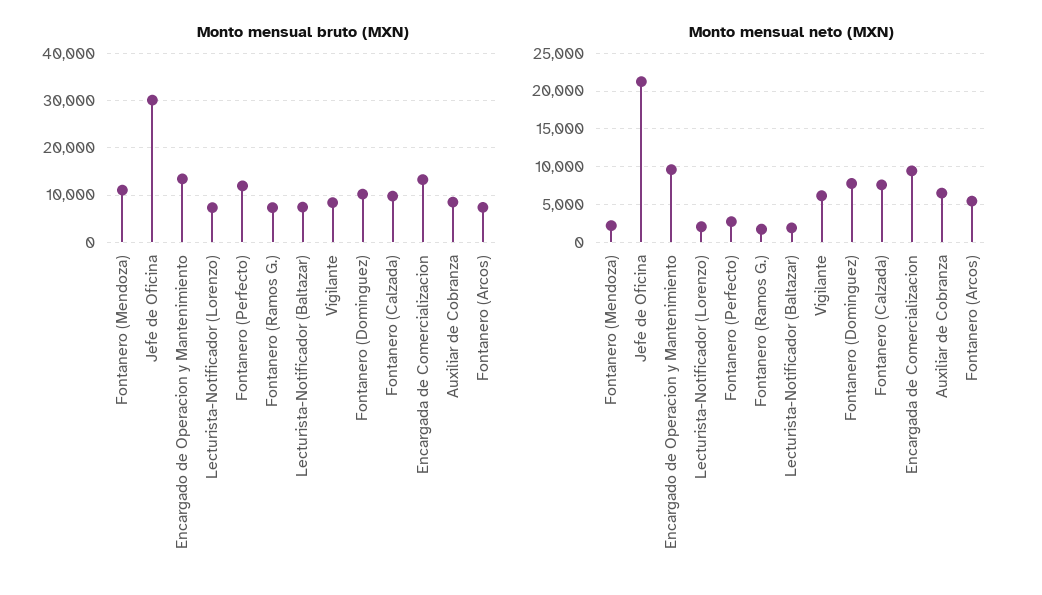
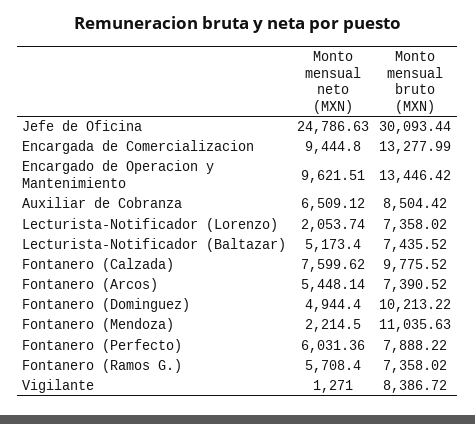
  {
    "Monto mensual bruto (MXN)": {
      "Fontanero (Mendoza)": 11035.63,
      "Jefe de Oficina": 30093.44,
      "Encargado de Operacion y Mantenimiento": 13446.42,
      "Lecturista-Notificador (Lorenzo)": 7358.02,
-     "Fontanero (Perfecto)": 12000,
+     "Fontanero (Perfecto)": 7888.22,
      "Fontanero (Ramos G.)": 7358.02,
      "Lecturista-Notificador (Baltazar)": 7435.52,
      "Vigilante": 8386.72,
      "Fontanero (Dominguez)": 10213.22,
      "Fontanero (Calzada)": 9775.52,
      "Encargada de Comercializacion": 13277.99,
      "Auxiliar de Cobranza": 8504.42,
      "Fontanero (Arcos)": 7390.52
    },
    "Monto mensual neto (MXN)": {
      "Fontanero (Mendoza)": 2214.5,
-     "Jefe de Oficina": 21000,
+     "Jefe de Oficina": 24786.63,
      "Encargado de Operacion y Mantenimiento": 9621.51,
      "Lecturista-Notificador (Lorenzo)": 2053.74,
-     "Fontanero (Perfecto)": 3000,
+     "Fontanero (Perfecto)": 6031.36,
-     "Fontanero (Ramos G.)": 2000,
+     "Fontanero (Ramos G.)": 5708.4,
-     "Lecturista-Notificador (Baltazar)": 2000,
+     "Lecturista-Notificador (Baltazar)": 5173.4,
-     "Vigilante": 6000,
+     "Vigilante": 1271,
-     "Fontanero (Dominguez)": 8000,
+     "Fontanero (Dominguez)": 4944.4,
      "Fontanero (Calzada)": 7599.62,
      "Encargada de Comercializacion": 9444.8,
      "Auxiliar de Cobranza": 6509.12,
      "Fontanero (Arcos)": 5448.14
    }
  }

